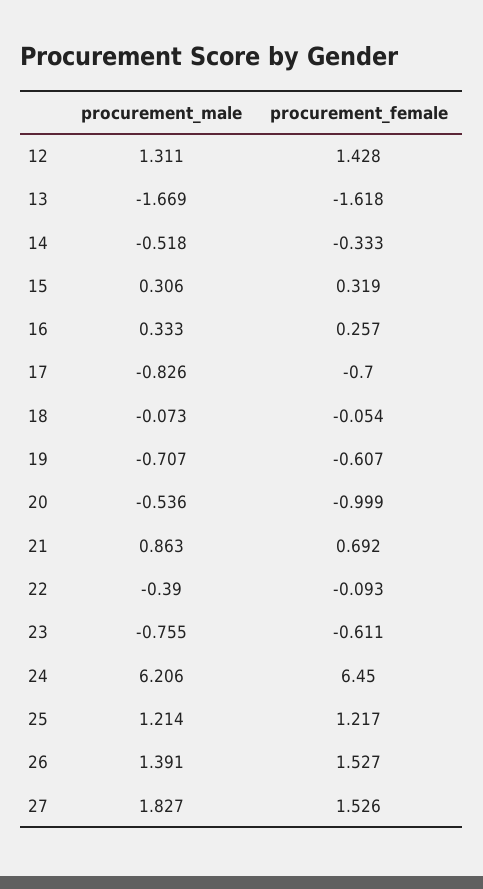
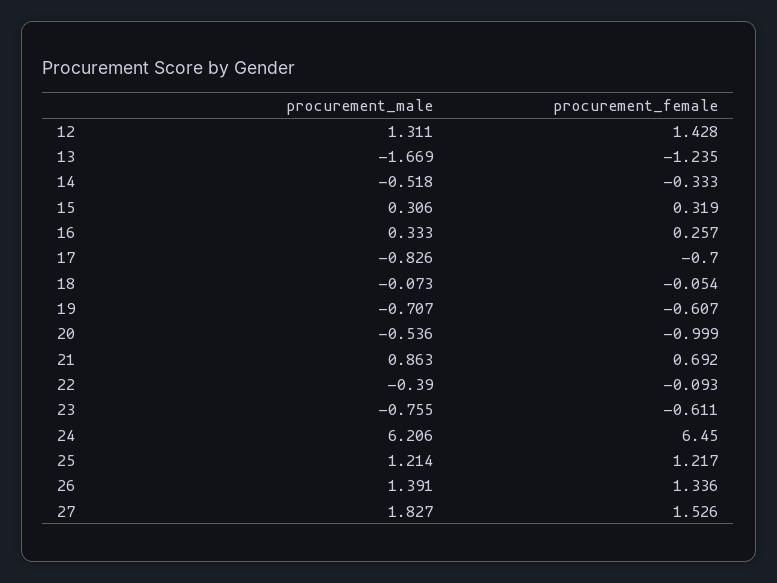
  {
    "procurement_male": {
      "12": 1.311,
      "13": -1.669,
      "14": -0.518,
      "15": 0.306,
      "16": 0.333,
      "17": -0.826,
      "18": -0.073,
      "19": -0.707,
      "20": -0.536,
      "21": 0.863,
      "22": -0.39,
      "23": -0.755,
      "24": 6.206,
      "25": 1.214,
      "26": 1.391,
      "27": 1.827
    },
    "procurement_female": {
      "12": 1.428,
-     "13": -1.618,
+     "13": -1.235,
      "14": -0.333,
      "15": 0.319,
      "16": 0.257,
      "17": -0.7,
      "18": -0.054,
      "19": -0.607,
      "20": -0.999,
      "21": 0.692,
      "22": -0.093,
      "23": -0.611,
      "24": 6.45,
      "25": 1.217,
-     "26": 1.527,
+     "26": 1.336,
      "27": 1.526
    }
  }

